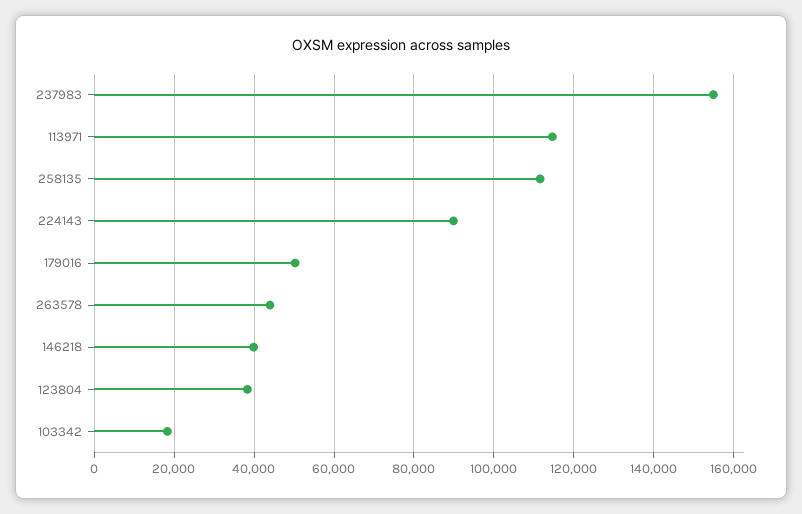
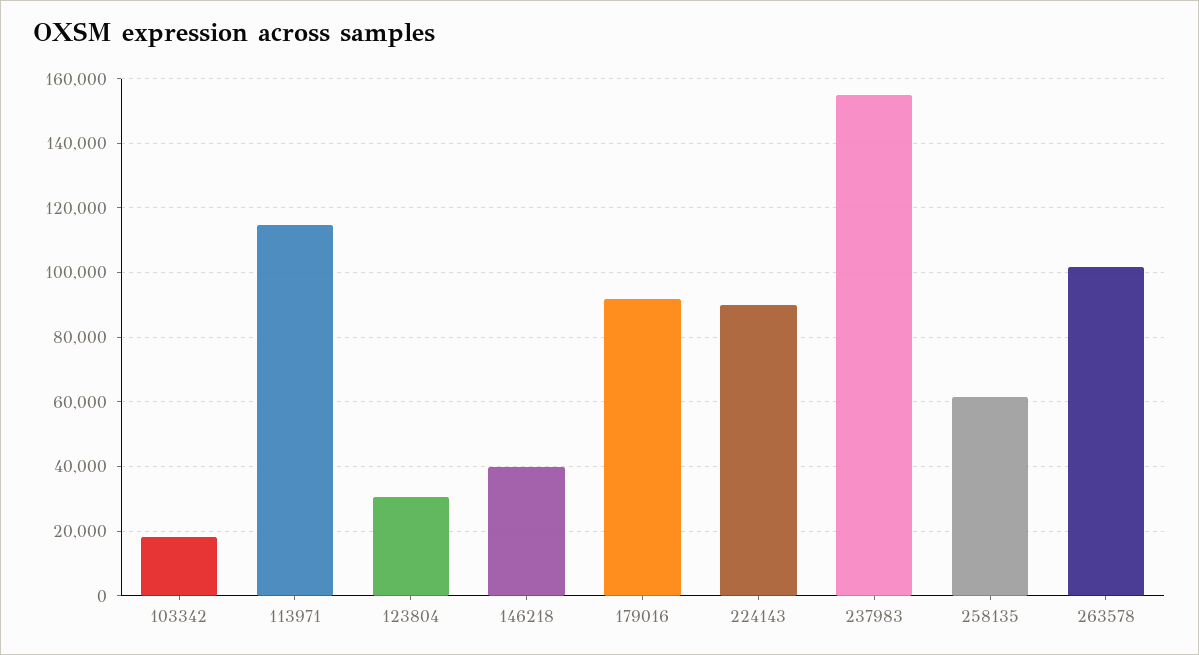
  {
    "237983": 154000,
    "113971": 114000,
-   "258135": 112000,
+   "258135": 62000,
    "224143": 90000,
-   "179016": 50000,
+   "179016": 92000,
-   "263578": 44000,
+   "263578": 102000,
    "146218": 40000,
-   "123804": 38000,
+   "123804": 30000,
    "103342": 18000
  }

